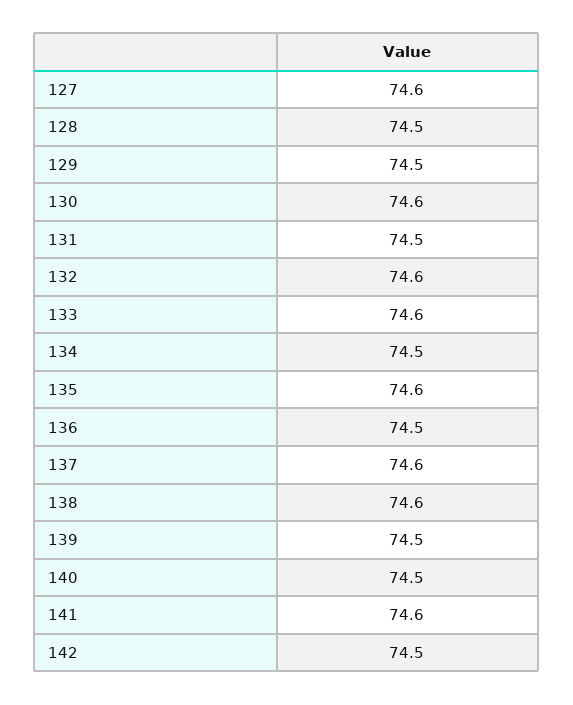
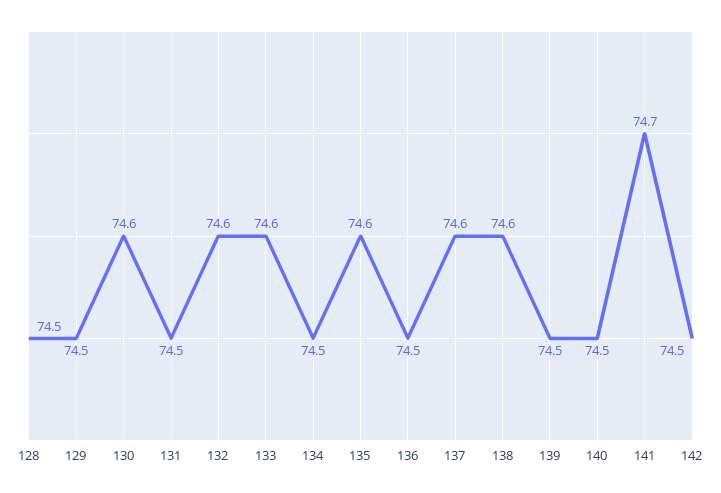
  {
-   "127": 74.6,
    "128": 74.5,
    "129": 74.5,
    "130": 74.6,
    "131": 74.5,
    "132": 74.6,
    "133": 74.6,
    "134": 74.5,
    "135": 74.6,
    "136": 74.5,
    "137": 74.6,
    "138": 74.6,
    "139": 74.5,
    "140": 74.5,
-   "141": 74.6,
+   "141": 74.7,
    "142": 74.5
  }

